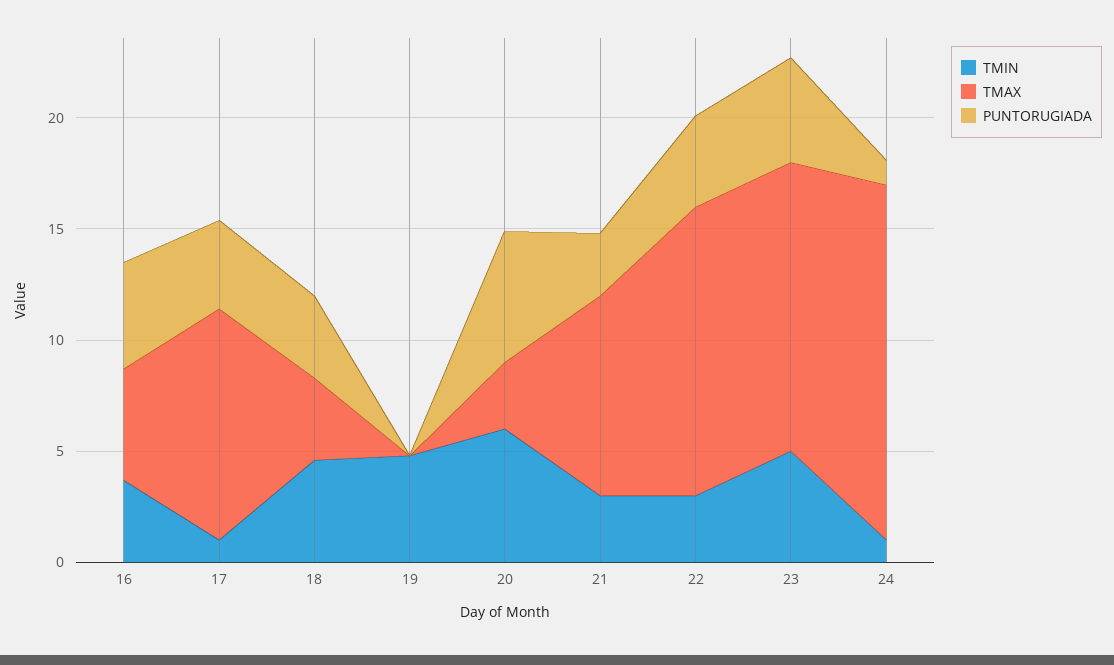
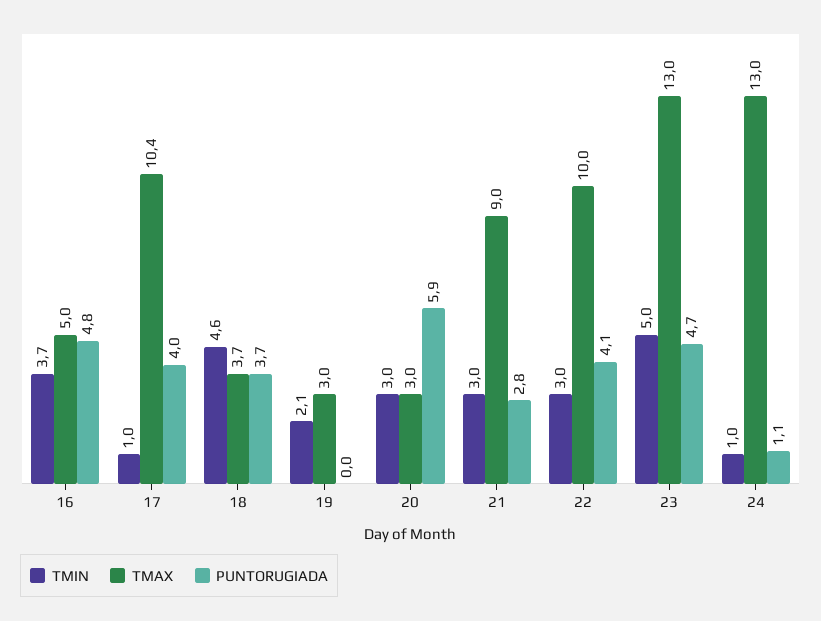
  {
    "TMIN": {
      "16": 3.7,
      "17": 1,
      "18": 4.6,
-     "19": 5,
+     "19": 2.1,
-     "20": 6,
+     "20": 3,
      "21": 3,
      "22": 3,
      "23": 5,
      "24": 1
    },
    "TMAX": {
      "16": 5,
      "17": 10.4,
      "18": 3.7,
-     "19": 0,
+     "19": 3,
      "20": 3,
      "21": 9,
-     "22": 13,
+     "22": 10,
      "23": 13,
-     "24": 16
+     "24": 13
    },
    "PUNTORUGIADA": {
      "16": 4.8,
      "17": 4,
      "18": 3.7,
      "19": 0,
      "20": 5.9,
      "21": 2.8,
      "22": 4.1,
      "23": 4.7,
      "24": 1.1
    }
  }

